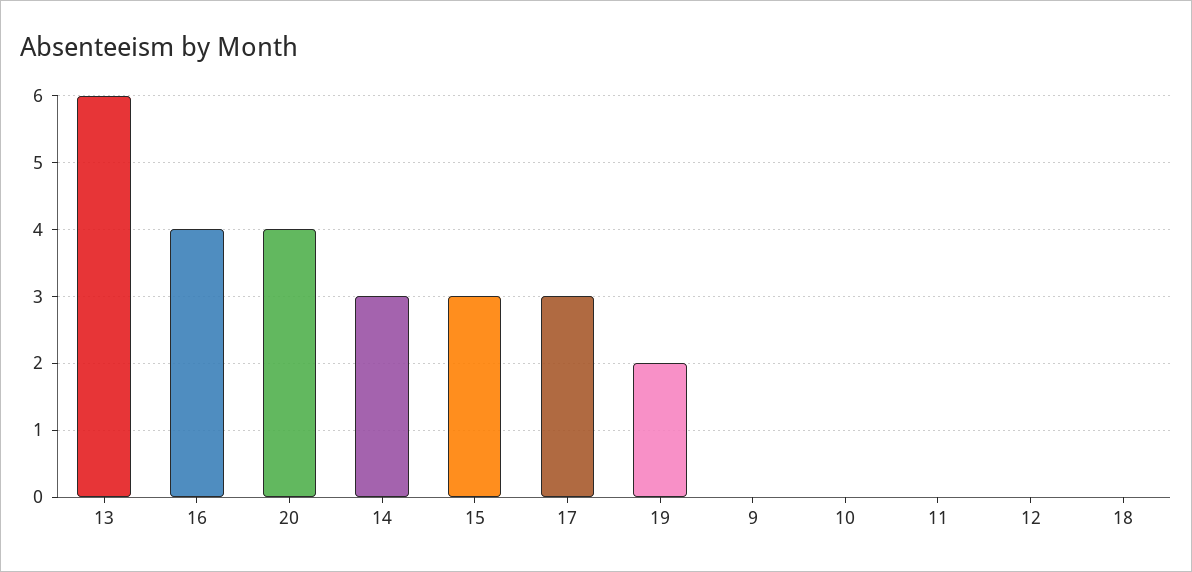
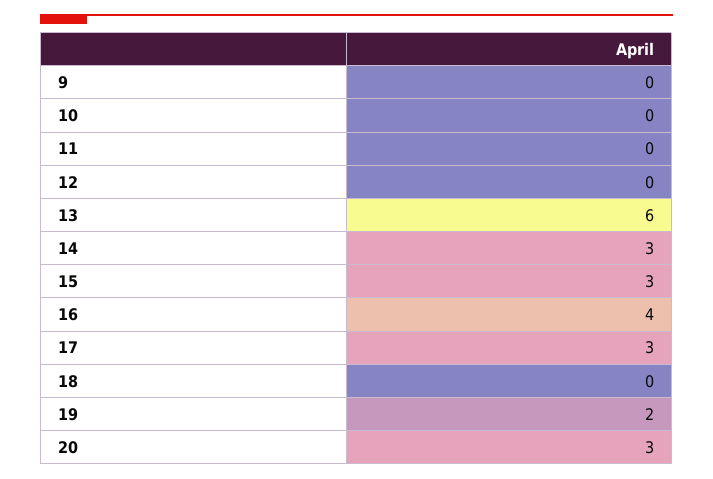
  {
    "13": 6,
    "16": 4,
-   "20": 4,
+   "20": 3,
    "14": 3,
    "15": 3,
    "17": 3,
    "19": 2,
    "9": 0,
    "10": 0,
    "11": 0,
    "12": 0,
    "18": 0
  }

